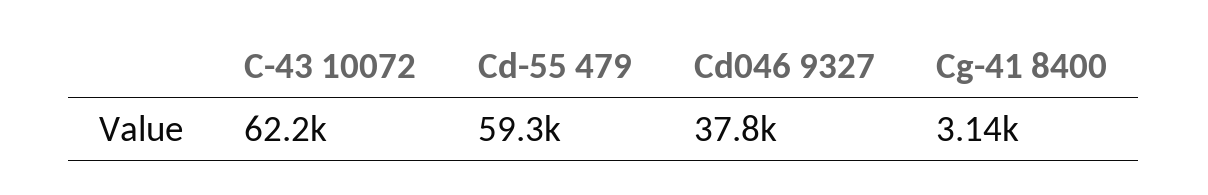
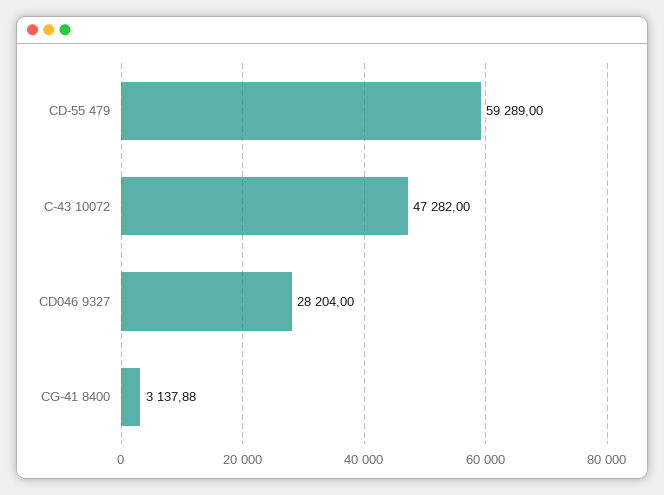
  {
-   "C-43 10072": 62200,
+   "C-43 10072": 47282,
    "Cd-55 479": 59289,
-   "Cd046 9327": 37800,
+   "Cd046 9327": 28204,
    "Cg-41 8400": 3137.88
  }

